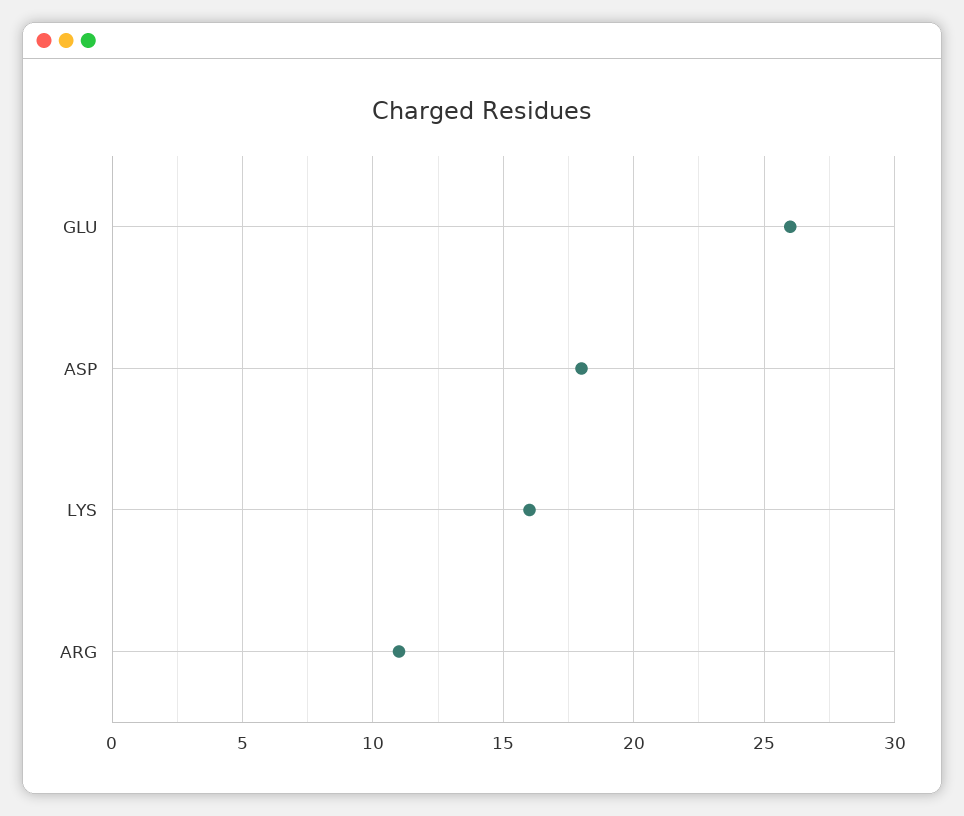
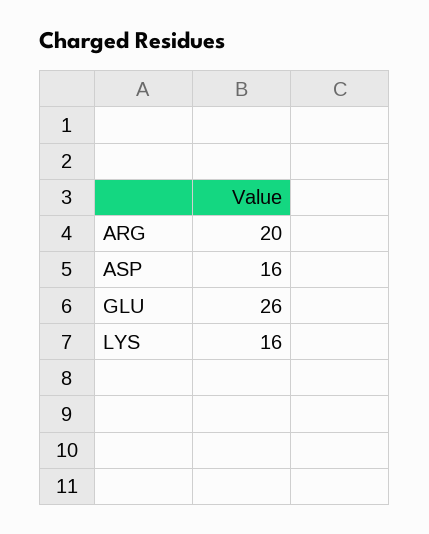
  {
    "GLU": 26,
-   "ASP": 18,
+   "ASP": 16,
    "LYS": 16,
-   "ARG": 11
+   "ARG": 20
  }

